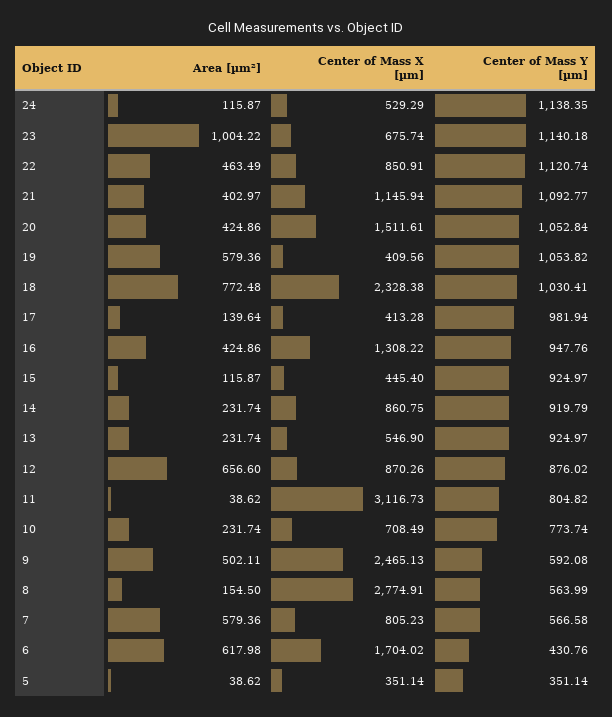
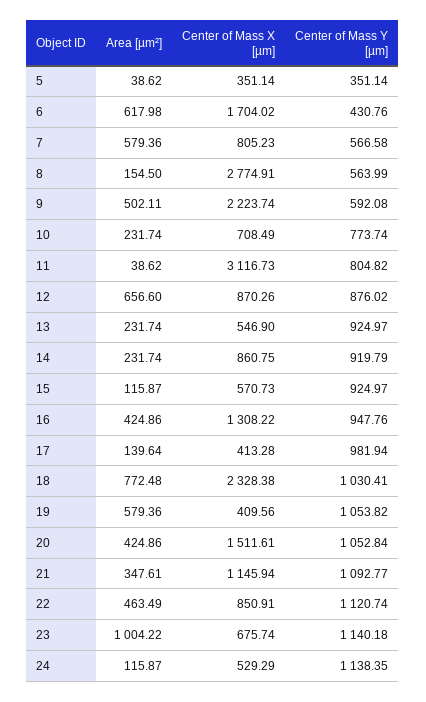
  {
    "Area [µm²]": {
      "24": 115.87,
      "23": 1004.22,
      "22": 463.49,
-     "21": 402.97,
+     "21": 347.61,
      "20": 424.86,
      "19": 579.36,
      "18": 772.48,
      "17": 139.64,
      "16": 424.86,
      "15": 115.87,
      "14": 231.74,
      "13": 231.74,
      "12": 656.6,
      "11": 38.62,
      "10": 231.74,
      "9": 502.11,
      "8": 154.5,
      "7": 579.36,
      "6": 617.98,
      "5": 38.62
    },
    "Center of Mass X [µm]": {
      "24": 529.29,
      "23": 675.74,
      "22": 850.91,
      "21": 1145.94,
      "20": 1511.61,
      "19": 409.56,
      "18": 2328.38,
      "17": 413.28,
      "16": 1308.22,
-     "15": 445.4,
+     "15": 570.73,
      "14": 860.75,
      "13": 546.9,
      "12": 870.26,
      "11": 3116.73,
      "10": 708.49,
-     "9": 2465.13,
+     "9": 2223.74,
      "8": 2774.91,
      "7": 805.23,
      "6": 1704.02,
      "5": 351.14
    },
    "Center of Mass Y [µm]": {
      "24": 1138.35,
      "23": 1140.18,
      "22": 1120.74,
      "21": 1092.77,
      "20": 1052.84,
      "19": 1053.82,
      "18": 1030.41,
      "17": 981.94,
      "16": 947.76,
      "15": 924.97,
      "14": 919.79,
      "13": 924.97,
      "12": 876.02,
      "11": 804.82,
      "10": 773.74,
      "9": 592.08,
      "8": 563.99,
      "7": 566.58,
      "6": 430.76,
      "5": 351.14
    }
  }

